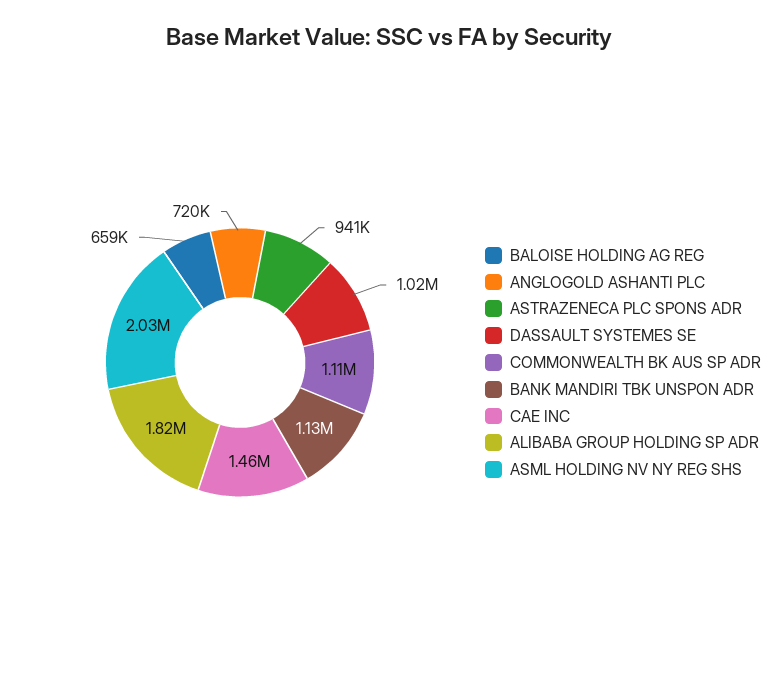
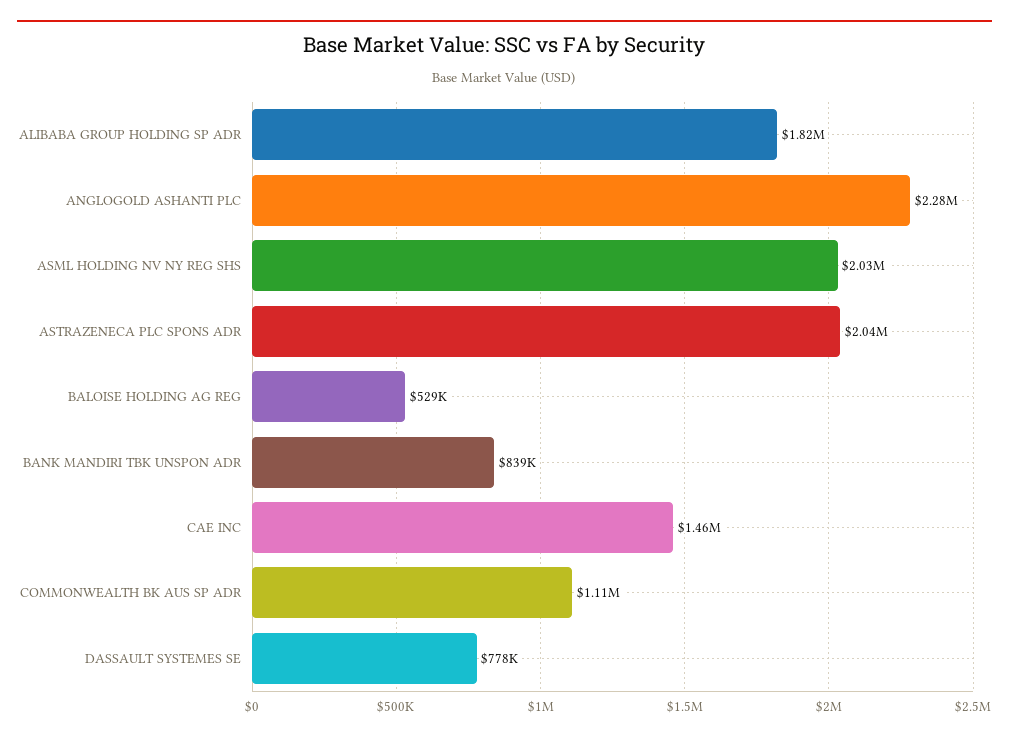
  {
-   "BALOISE HOLDING AG REG": 659000,
+   "BALOISE HOLDING AG REG": 529000,
-   "ANGLOGOLD ASHANTI PLC": 720000,
+   "ANGLOGOLD ASHANTI PLC": 2280000,
-   "ASTRAZENECA PLC SPONS ADR": 941000,
+   "ASTRAZENECA PLC SPONS ADR": 2040000,
-   "DASSAULT SYSTEMES SE": 1020000,
+   "DASSAULT SYSTEMES SE": 778000,
    "COMMONWEALTH BK AUS SP ADR": 1110000,
-   "BANK MANDIRI TBK UNSPON ADR": 1130000,
+   "BANK MANDIRI TBK UNSPON ADR": 839000,
    "CAE INC": 1460000,
    "ALIBABA GROUP HOLDING SP ADR": 1820000,
    "ASML HOLDING NV NY REG SHS": 2030000
  }

